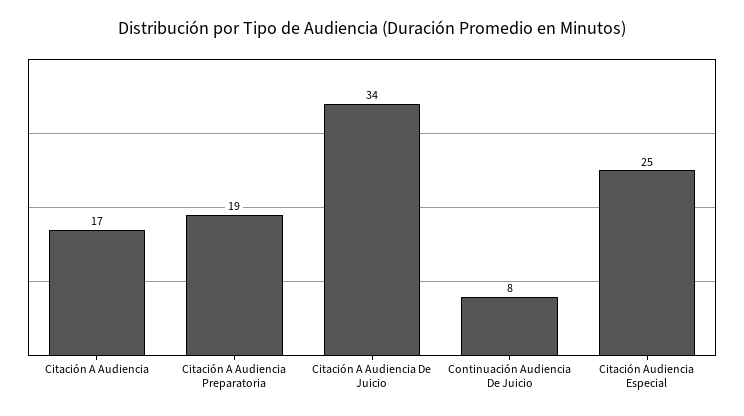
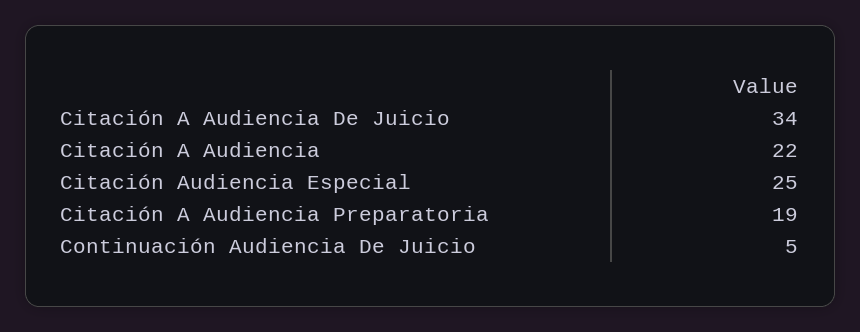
  {
-   "Citación A Audiencia": 17,
+   "Citación A Audiencia": 22,
    "Citación A Audiencia Preparatoria": 19,
    "Citación A Audiencia De Juicio": 34,
-   "Continuación Audiencia De Juicio": 8,
+   "Continuación Audiencia De Juicio": 5,
    "Citación Audiencia Especial": 25
  }

